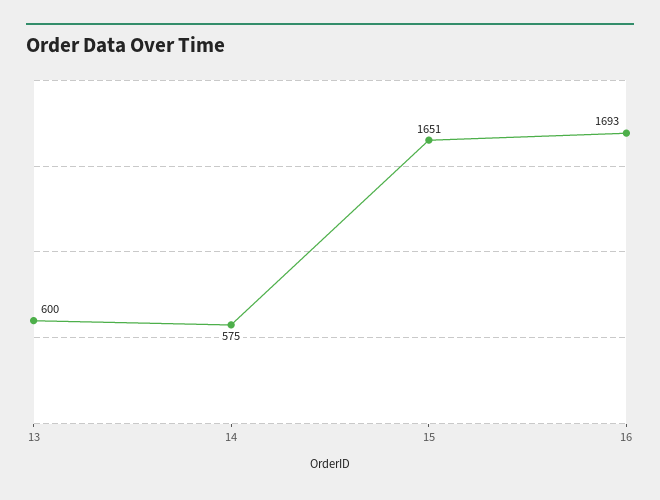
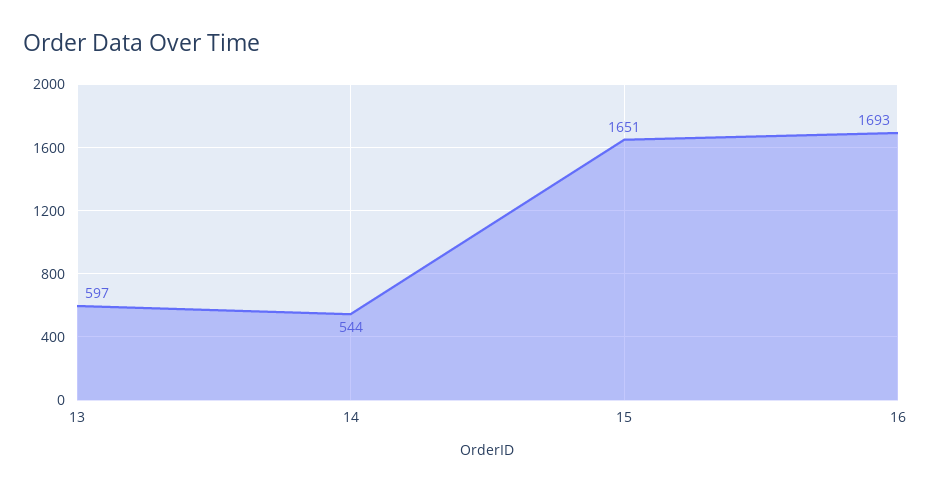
  {
-   "13": 600,
+   "13": 597,
-   "14": 575,
+   "14": 544,
    "15": 1651,
    "16": 1693
  }

